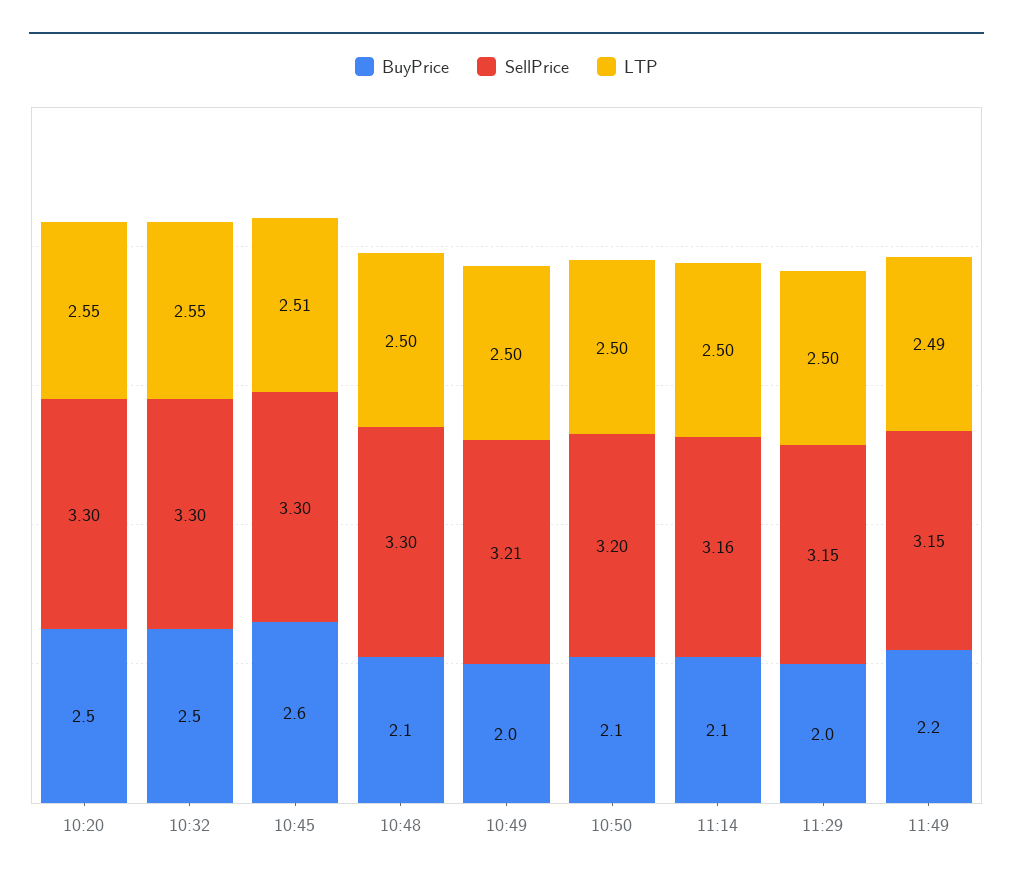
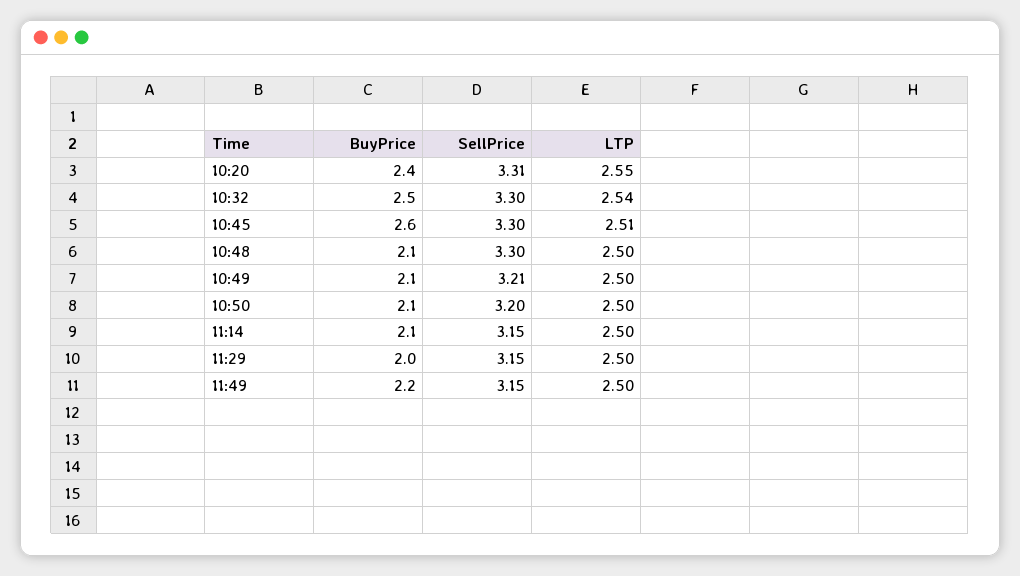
  {
    "BuyPrice": {
-     "10:20": 2.5,
+     "10:20": 2.4,
      "10:32": 2.5,
      "10:45": 2.6,
      "10:48": 2.1,
-     "10:49": 2,
+     "10:49": 2.1,
      "10:50": 2.1,
      "11:14": 2.1,
      "11:29": 2,
      "11:49": 2.2
    },
    "SellPrice": {
-     "10:20": 3.3,
+     "10:20": 3.31,
      "10:32": 3.3,
      "10:45": 3.3,
      "10:48": 3.3,
      "10:49": 3.21,
      "10:50": 3.2,
-     "11:14": 3.16,
+     "11:14": 3.15,
      "11:29": 3.15,
      "11:49": 3.15
    },
    "LTP": {
      "10:20": 2.55,
-     "10:32": 2.55,
+     "10:32": 2.54,
      "10:45": 2.51,
      "10:48": 2.5,
      "10:49": 2.5,
      "10:50": 2.5,
      "11:14": 2.5,
      "11:29": 2.5,
-     "11:49": 2.49
+     "11:49": 2.5
    }
  }

